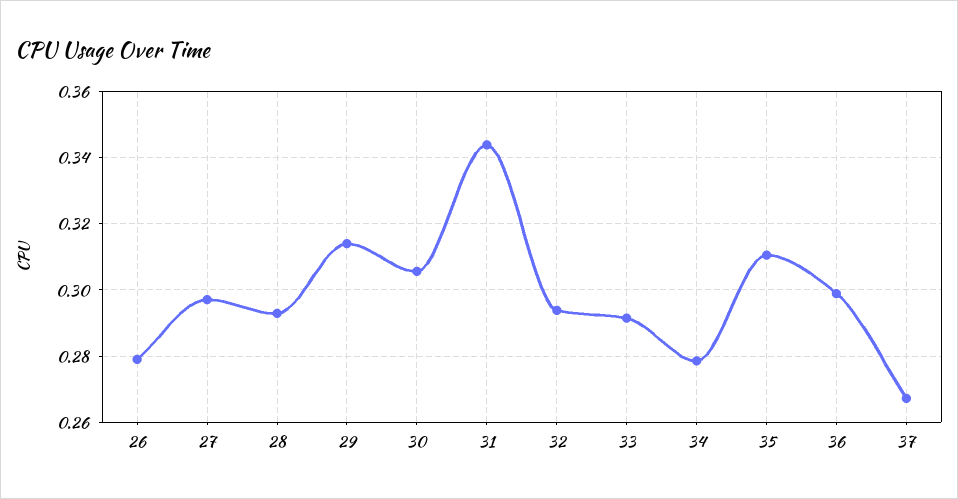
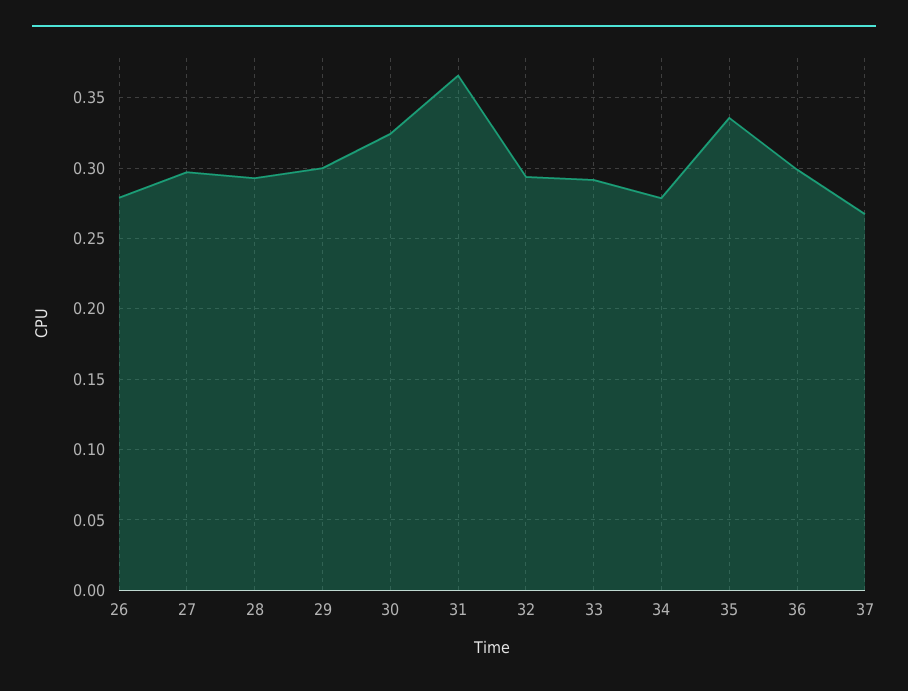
  {
    "26": 0.28,
    "27": 0.298,
    "28": 0.292,
-   "29": 0.314,
+   "29": 0.3,
-   "30": 0.306,
+   "30": 0.325,
-   "31": 0.344,
+   "31": 0.365,
    "32": 0.294,
    "33": 0.292,
    "34": 0.278,
-   "35": 0.31,
+   "35": 0.335,
    "36": 0.298,
    "37": 0.268
  }

